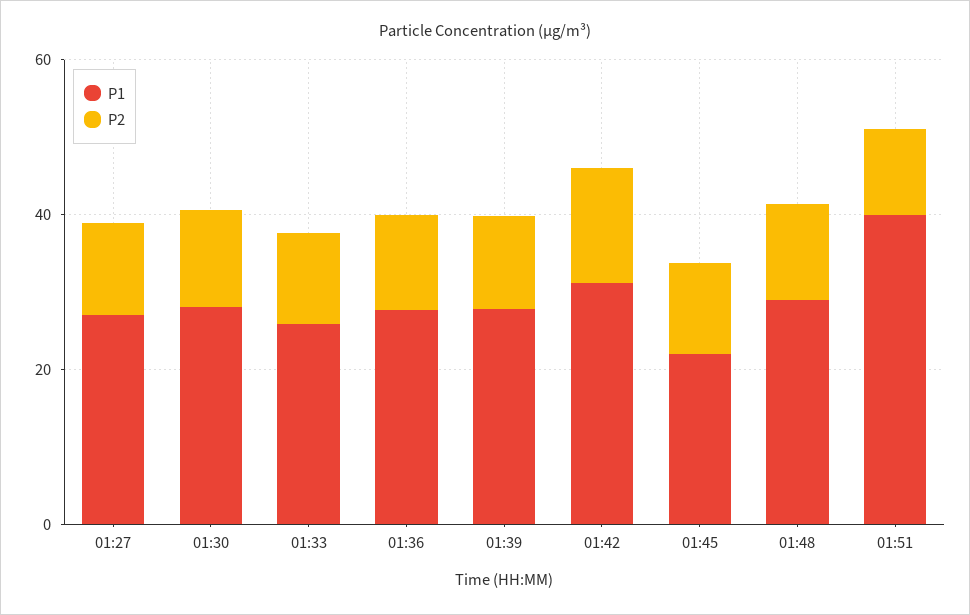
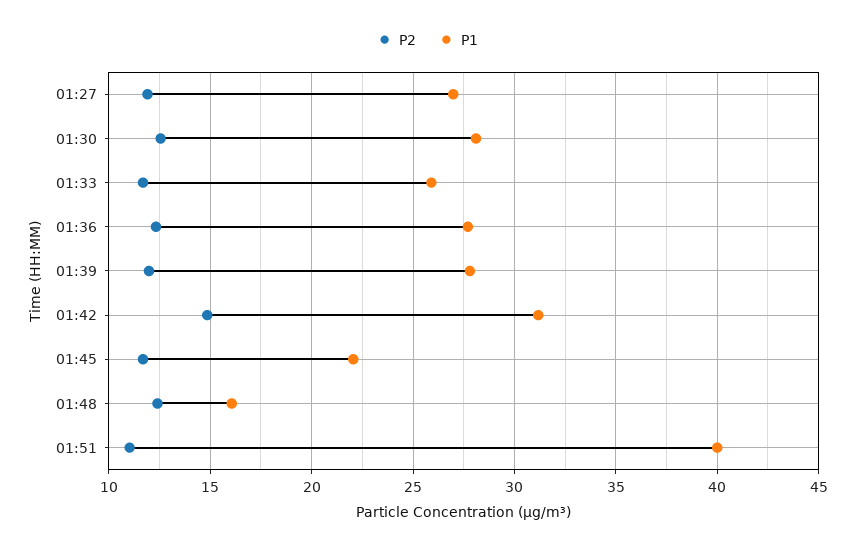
  {
    "P1": {
      "01:27": 27,
      "01:30": 28,
      "01:33": 26,
      "01:36": 27.5,
      "01:39": 28,
      "01:42": 31,
      "01:45": 22,
-     "01:48": 30,
+     "01:48": 16,
      "01:51": 40
    },
    "P2": {
      "01:27": 12,
      "01:30": 12.5,
      "01:33": 11.5,
      "01:36": 12.5,
      "01:39": 12,
      "01:42": 15,
      "01:45": 11.5,
      "01:48": 12.5,
      "01:51": 11
    }
  }

